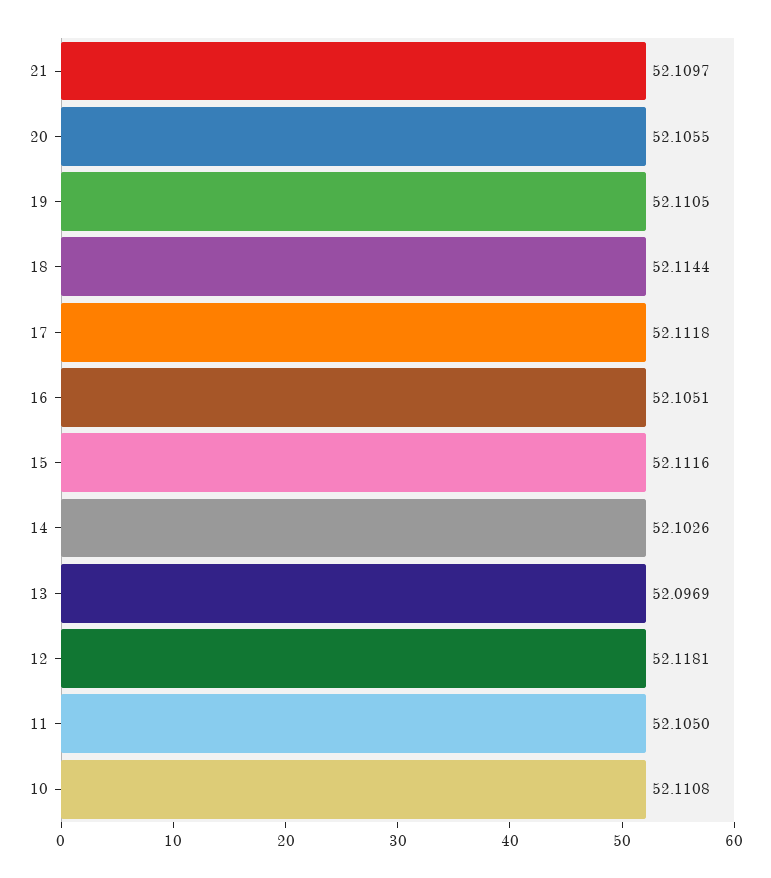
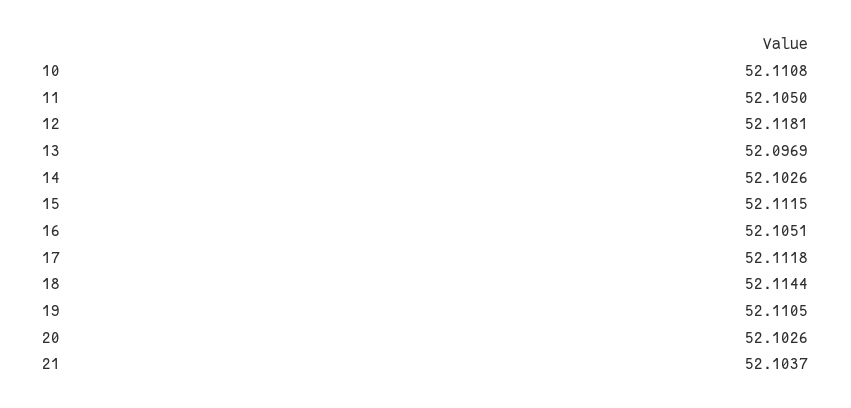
  {
-   "21": 52.1097,
+   "21": 52.1037,
-   "20": 52.1055,
+   "20": 52.1026,
    "19": 52.1105,
    "18": 52.1144,
    "17": 52.1118,
    "16": 52.1051,
-   "15": 52.1116,
+   "15": 52.1115,
    "14": 52.1026,
    "13": 52.0969,
    "12": 52.1181,
    "11": 52.105,
    "10": 52.1108
  }

